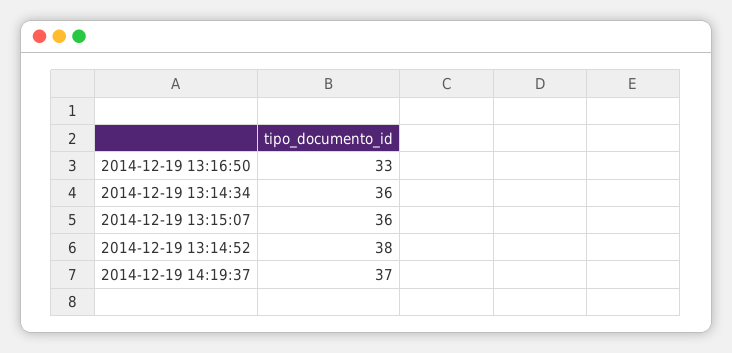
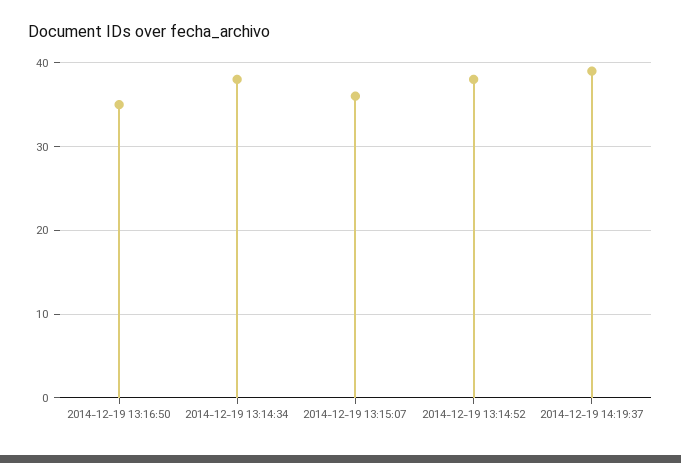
  {
-   "2014-12-19 13:16:50": 33,
+   "2014-12-19 13:16:50": 35,
-   "2014-12-19 13:14:34": 36,
+   "2014-12-19 13:14:34": 38,
    "2014-12-19 13:15:07": 36,
    "2014-12-19 13:14:52": 38,
-   "2014-12-19 14:19:37": 37
+   "2014-12-19 14:19:37": 39
  }

